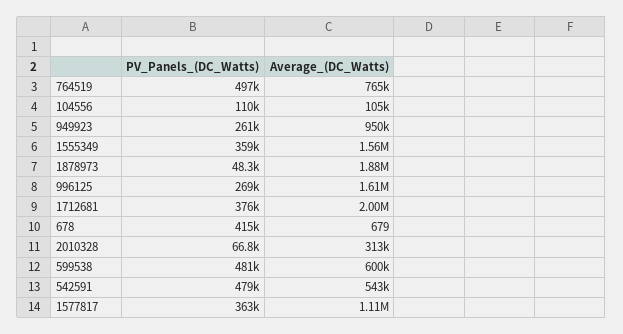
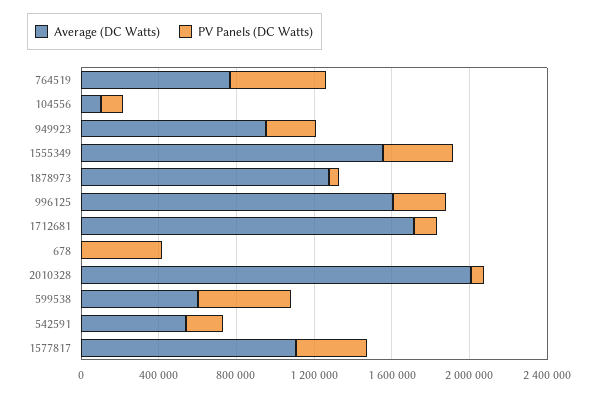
  {
    "PV_Panels_(DC_Watts)": {
      "764519": 497000,
      "104556": 110000,
      "949923": 261000,
      "1555349": 359000,
      "1878973": 48300,
      "996125": 269000,
-     "1712681": 376000,
+     "1712681": 100000,
      "678": 415000,
      "2010328": 66800,
      "599538": 481000,
-     "542591": 479000,
+     "542591": 200000,
      "1577817": 363000
    },
    "Average_(DC_Watts)": {
      "764519": 765000,
      "104556": 105000,
      "949923": 950000,
      "1555349": 1560000,
-     "1878973": 1880000,
+     "1878973": 1300000,
      "996125": 1610000,
-     "1712681": 2000000,
+     "1712681": 1700000,
      "678": 679,
-     "2010328": 313000,
+     "2010328": 2000000,
      "599538": 600000,
      "542591": 543000,
      "1577817": 1110000
    }
  }

